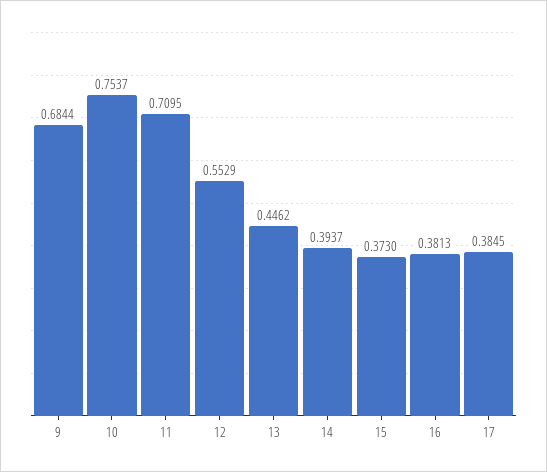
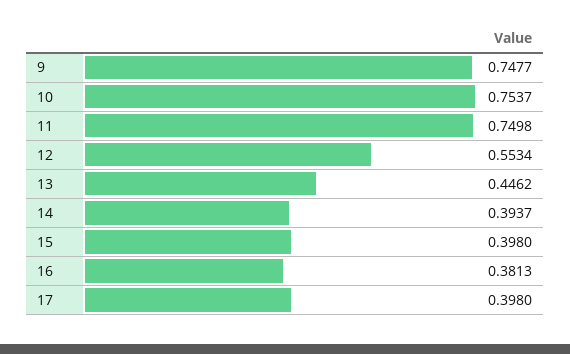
  {
-   "9": 0.6844,
+   "9": 0.7477,
    "10": 0.7537,
-   "11": 0.7095,
+   "11": 0.7498,
-   "12": 0.5529,
+   "12": 0.5534,
    "13": 0.4462,
    "14": 0.3937,
-   "15": 0.373,
+   "15": 0.398,
    "16": 0.3813,
-   "17": 0.3845
+   "17": 0.398
  }

